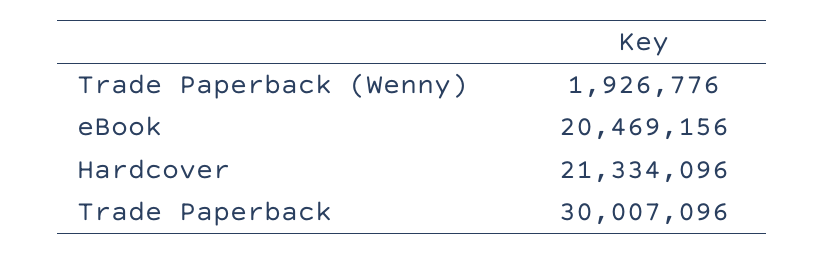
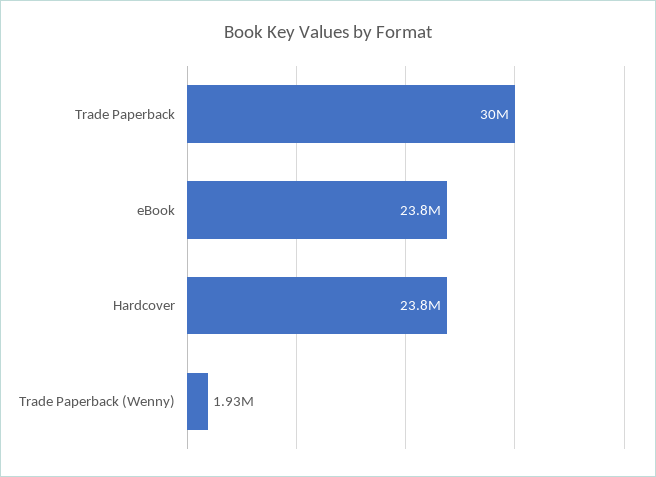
  {
    "Trade Paperback (Wenny)": 1926776,
-   "eBook": 20469156,
+   "eBook": 23800000,
-   "Hardcover": 21334096,
+   "Hardcover": 23800000,
    "Trade Paperback": 30007096
  }

